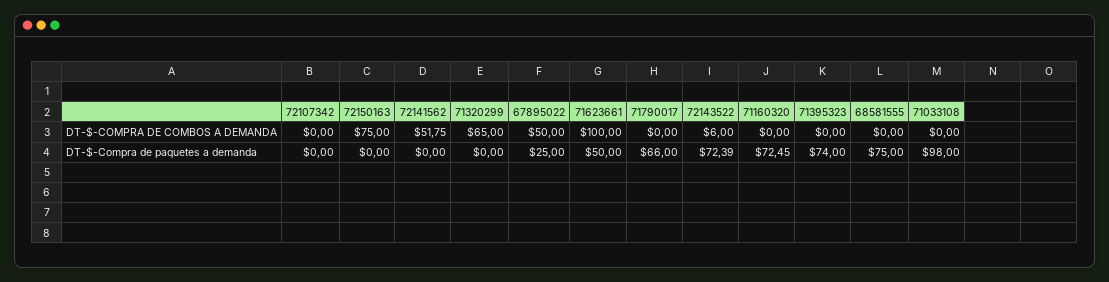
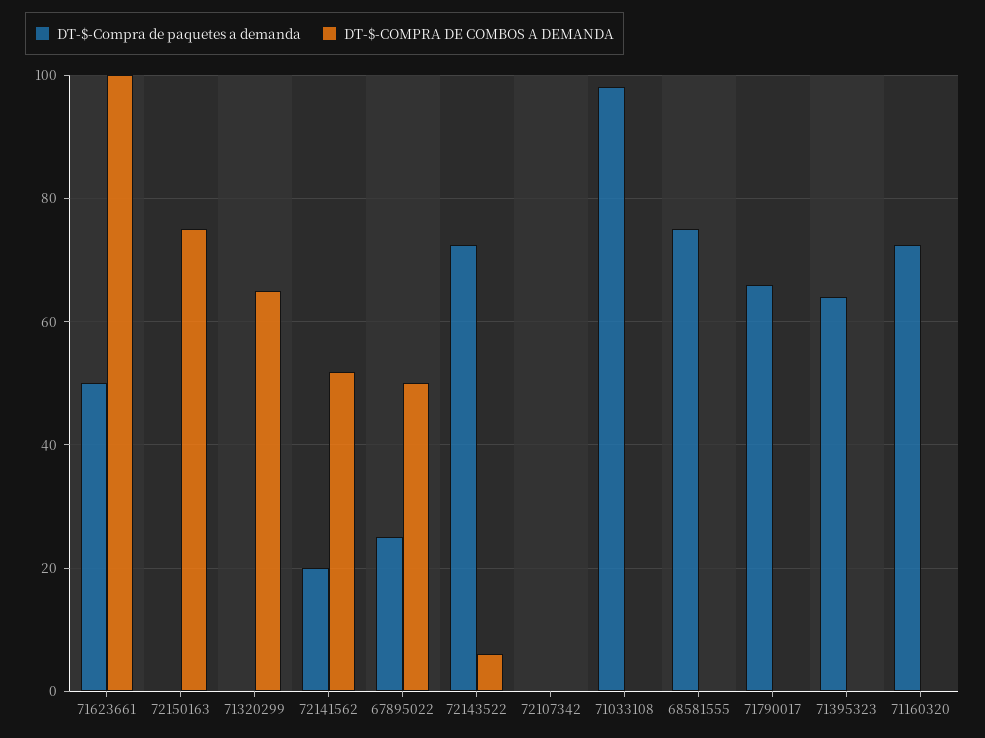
  {
    "DT-$-COMPRA DE COMBOS A DEMANDA": {
      "72107342": 0,
      "72150163": 75,
      "72141562": 51.75,
      "71320299": 65,
      "67895022": 50,
      "71623661": 100,
      "71790017": 0,
      "72143522": 6,
      "71160320": 0,
      "71395323": 0,
      "68581555": 0,
      "71033108": 0
    },
    "DT-$-Compra de paquetes a demanda": {
      "72107342": 0,
      "72150163": 0,
-     "72141562": 0,
+     "72141562": 20,
      "71320299": 0,
      "67895022": 25,
      "71623661": 50,
      "71790017": 66,
      "72143522": 72.39,
      "71160320": 72.45,
-     "71395323": 74,
+     "71395323": 64,
      "68581555": 75,
      "71033108": 98
    }
  }

